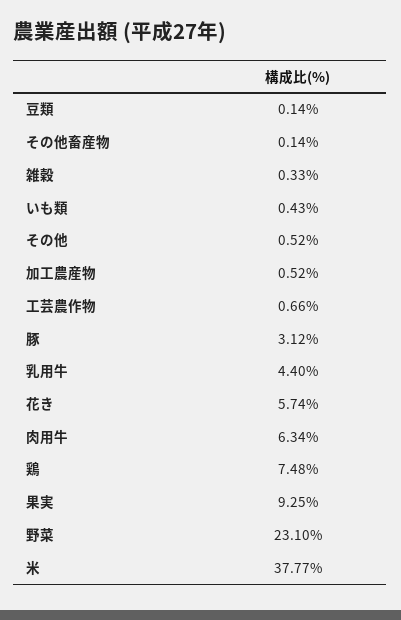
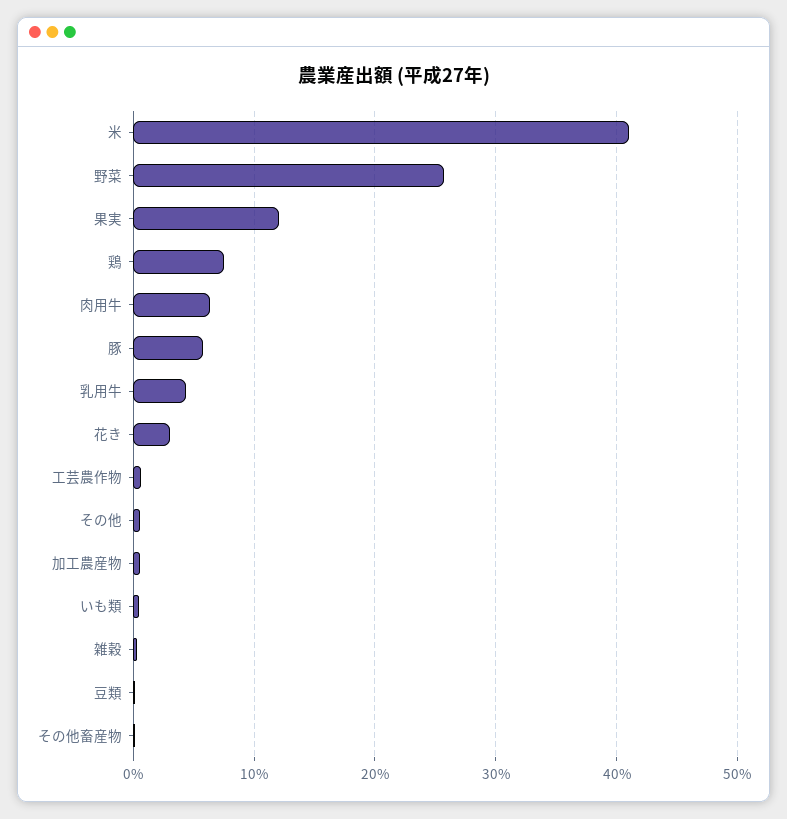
  {
    "豆類": 0.14,
    "その他畜産物": 0.14,
    "雑穀": 0.33,
    "いも類": 0.43,
    "その他": 0.52,
    "加工農産物": 0.52,
    "工芸農作物": 0.66,
-   "豚": 3.12,
+   "豚": 6,
    "乳用牛": 4.4,
-   "花き": 5.74,
+   "花き": 3,
    "肉用牛": 6.34,
    "鶏": 7.48,
-   "果実": 9.25,
+   "果実": 12,
-   "野菜": 23.1,
+   "野菜": 26,
-   "米": 37.77
+   "米": 41
  }

